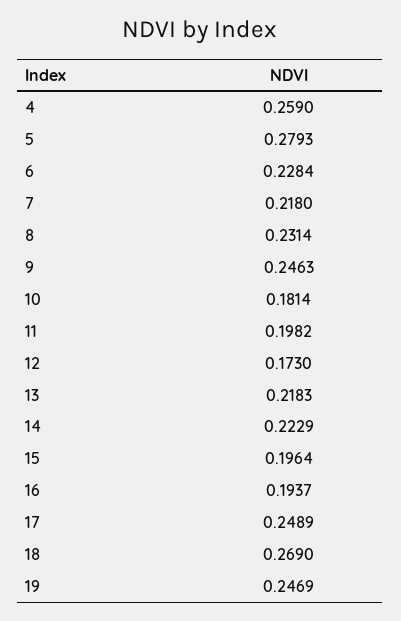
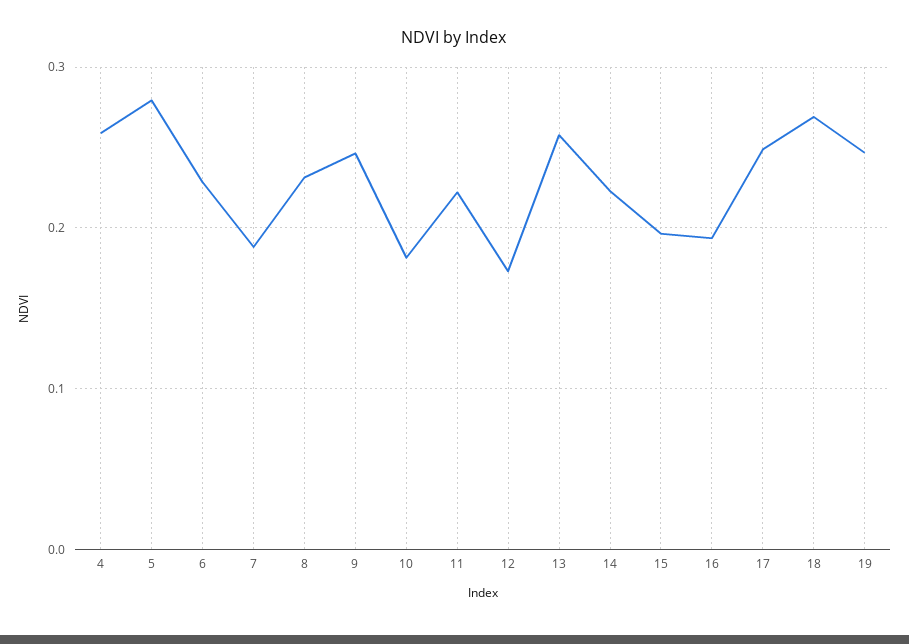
  {
    "4": 0.259,
    "5": 0.2793,
    "6": 0.2284,
-   "7": 0.218,
+   "7": 0.19,
    "8": 0.2314,
    "9": 0.2463,
    "10": 0.1814,
-   "11": 0.1982,
+   "11": 0.22,
    "12": 0.173,
-   "13": 0.2183,
+   "13": 0.26,
    "14": 0.2229,
    "15": 0.1964,
    "16": 0.1937,
    "17": 0.2489,
    "18": 0.269,
    "19": 0.2469
  }

